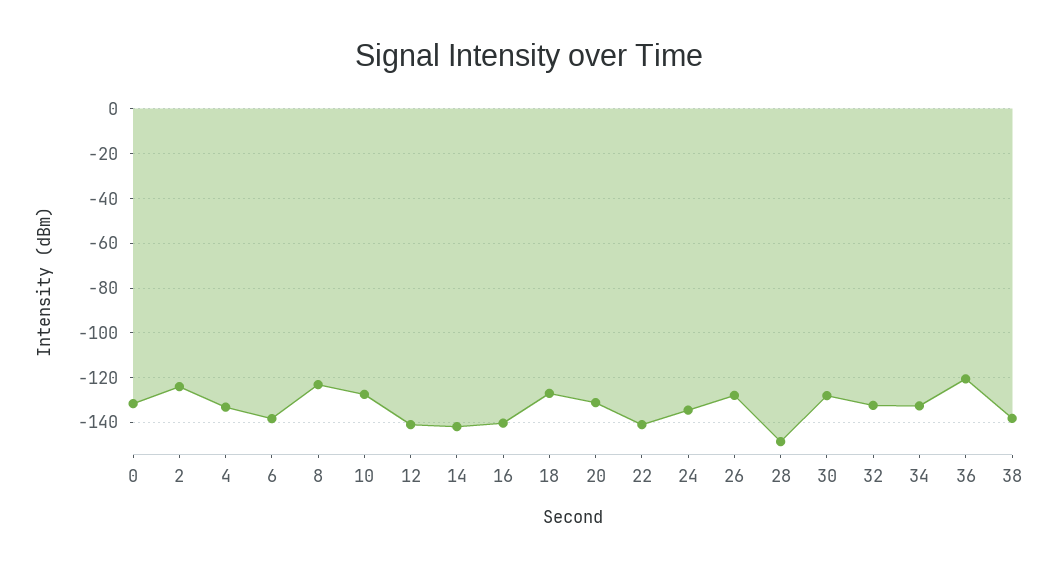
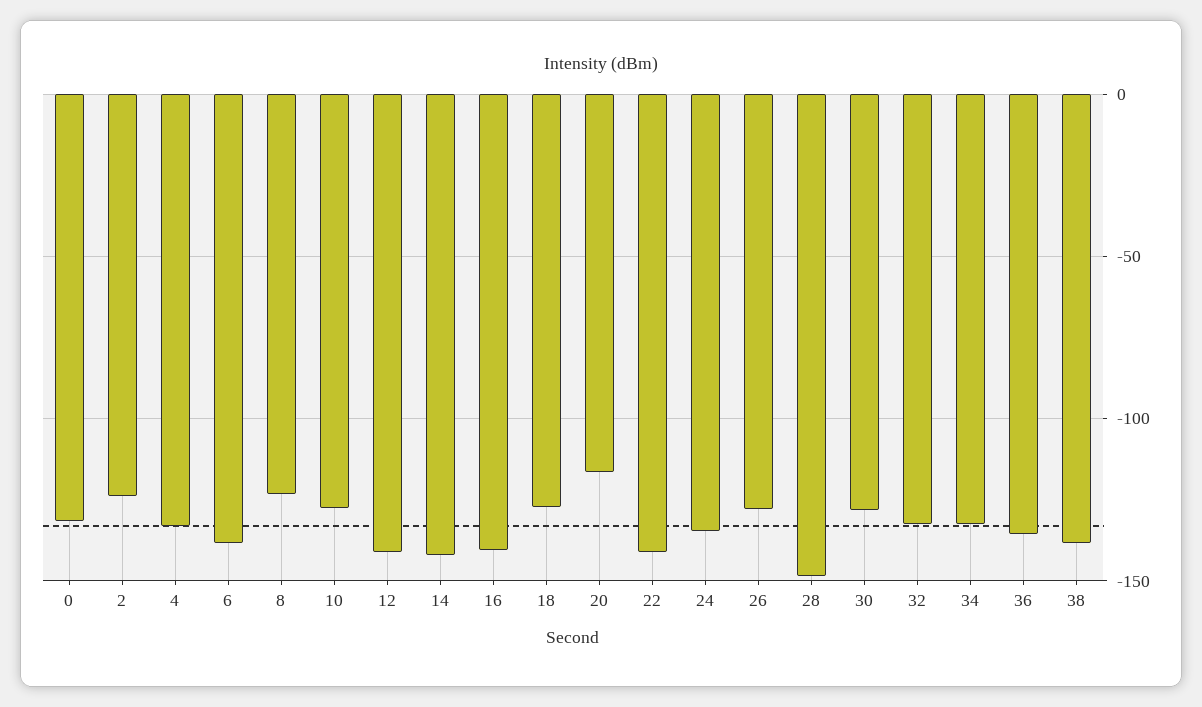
  {
    "0": -130,
    "2": -125,
    "4": -135,
    "6": -140,
    "8": -125,
    "10": -130,
    "12": -140,
    "14": -140,
    "16": -140,
    "18": -125,
-   "20": -130,
+   "20": -115,
    "22": -140,
    "24": -135,
    "26": -130,
    "28": -150,
    "30": -130,
    "32": -130,
    "34": -135,
-   "36": -120,
+   "36": -135,
    "38": -140
  }

